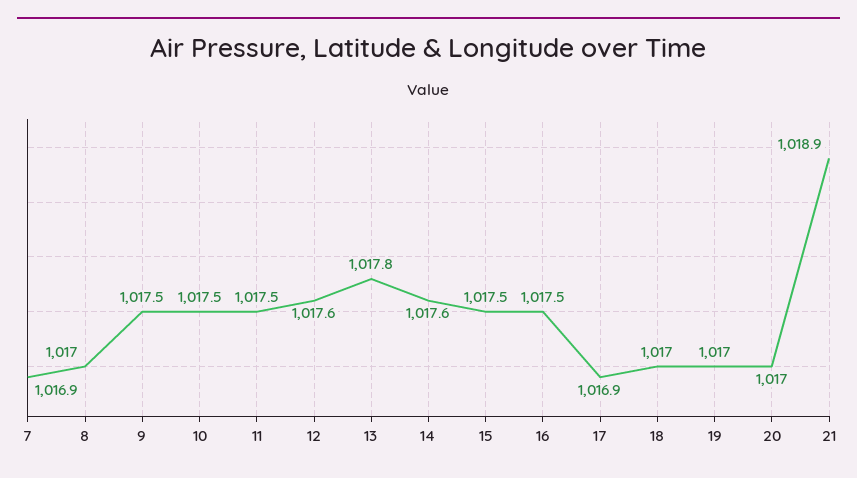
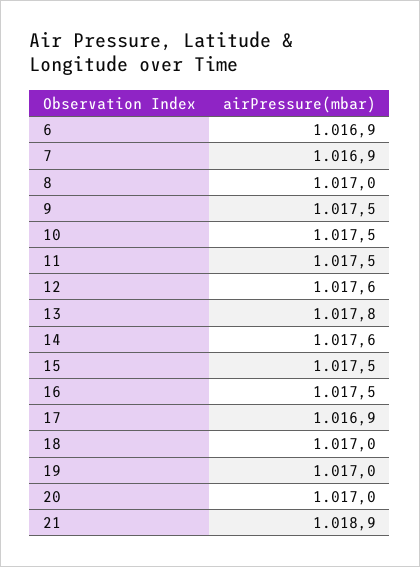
  {
    "7": 1016.9,
    "8": 1017,
    "9": 1017.5,
    "10": 1017.5,
    "11": 1017.5,
    "12": 1017.6,
    "13": 1017.8,
    "14": 1017.6,
    "15": 1017.5,
    "16": 1017.5,
    "17": 1016.9,
    "18": 1017,
    "19": 1017,
    "20": 1017,
-   "21": 1018.9
+   "21": 1018.9,
+   "6": 1016.9
  }

